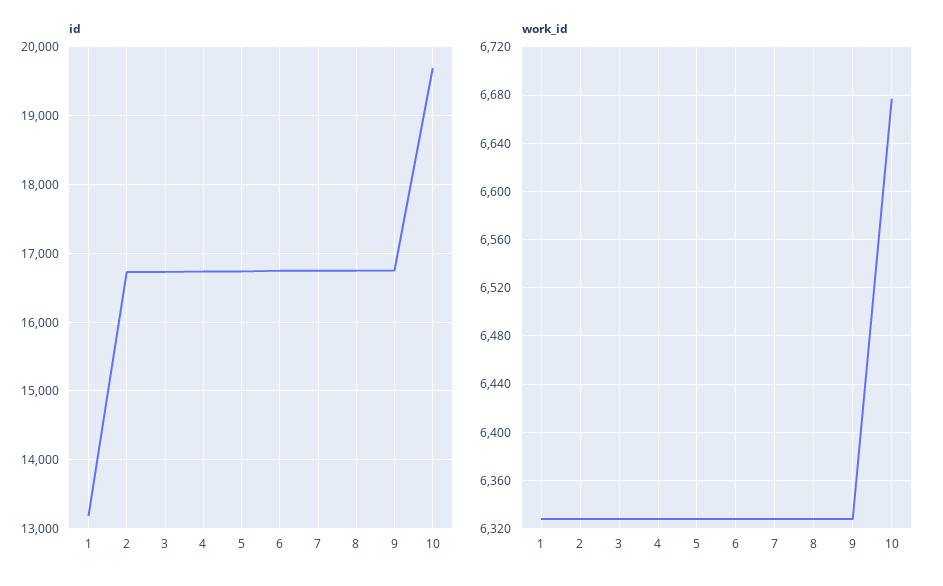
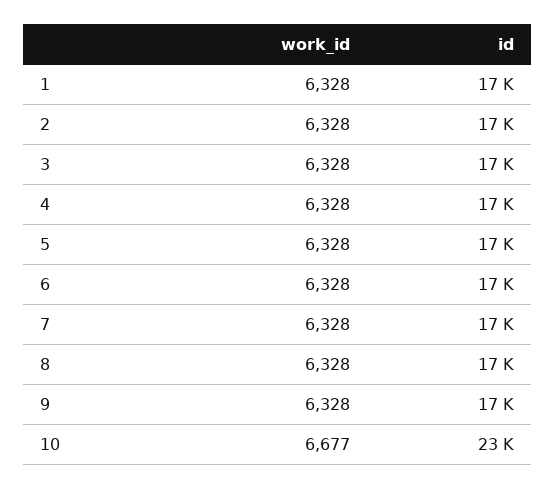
  {
    "id": {
-     "1": 13200,
+     "1": 17000,
      "2": 17000,
      "3": 17000,
      "4": 17000,
      "5": 17000,
      "6": 17000,
      "7": 17000,
      "8": 17000,
      "9": 17000,
-     "10": 19700
+     "10": 23000
    },
    "work_id": {
      "1": 6328,
      "2": 6328,
      "3": 6328,
      "4": 6328,
      "5": 6328,
      "6": 6328,
      "7": 6328,
      "8": 6328,
      "9": 6328,
      "10": 6677
    }
  }

